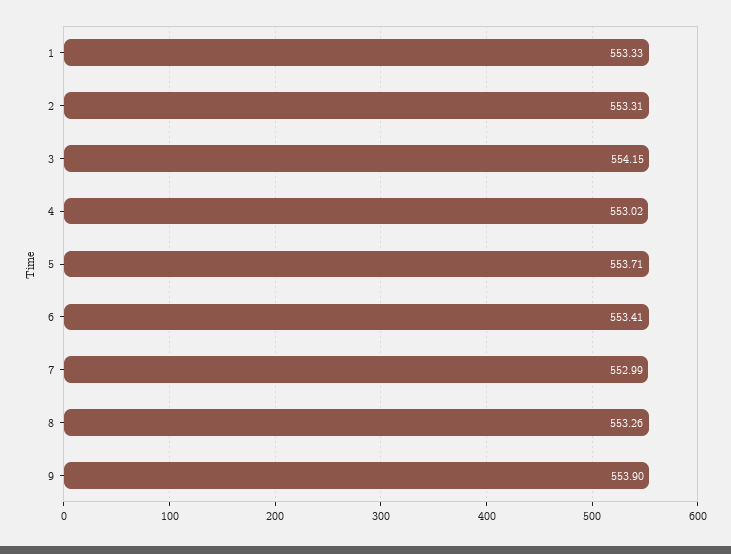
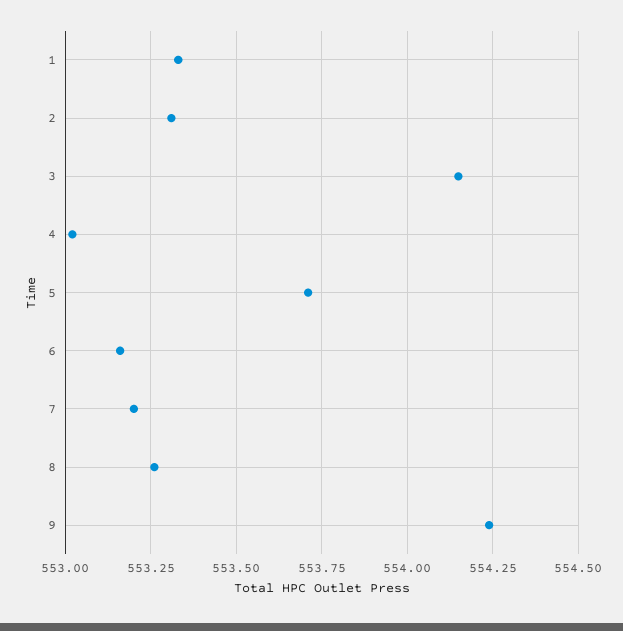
  {
    "1": 553.33,
    "2": 553.31,
    "3": 554.15,
    "4": 553.02,
    "5": 553.71,
-   "6": 553.41,
+   "6": 553.15,
-   "7": 552.99,
+   "7": 553.2,
    "8": 553.26,
-   "9": 553.9
+   "9": 554.25
  }

